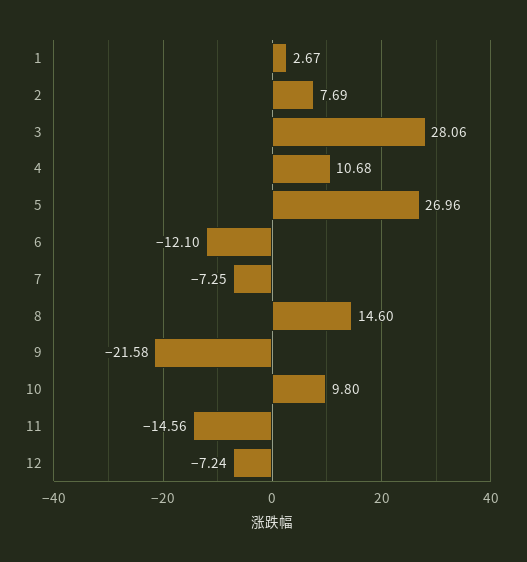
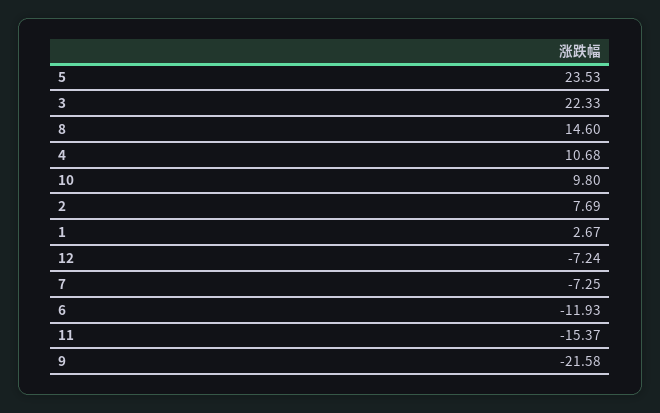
  {
    "1": 2.67,
    "2": 7.69,
-   "3": 28.06,
+   "3": 22.33,
    "4": 10.68,
-   "5": 26.96,
+   "5": 23.53,
-   "6": -12.1,
+   "6": -11.93,
    "7": -7.25,
    "8": 14.6,
    "9": -21.58,
    "10": 9.8,
-   "11": -14.56,
+   "11": -15.37,
    "12": -7.24
  }

